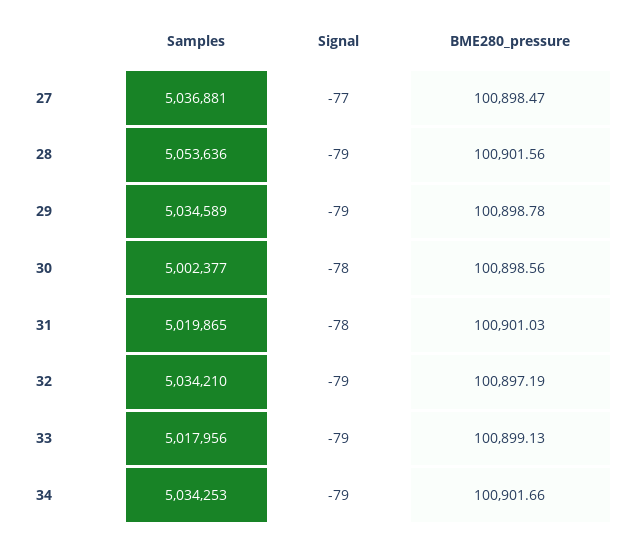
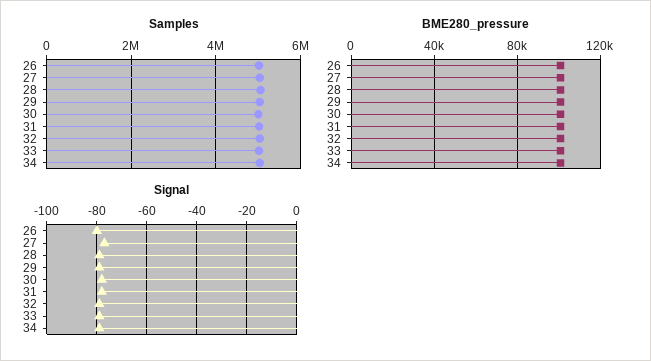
  {
    "Samples": {
      "27": 5036881,
      "28": 5053636,
      "29": 5034589,
      "30": 5002377,
      "31": 5019865,
      "32": 5034210,
      "33": 5017956,
-     "34": 5034253
+     "34": 5034253,
+     "26": 5000000
    },
    "Signal": {
      "27": -77,
      "28": -79,
      "29": -79,
      "30": -78,
      "31": -78,
      "32": -79,
      "33": -79,
-     "34": -79
+     "34": -79,
+     "26": -80
    },
    "BME280_pressure": {
      "27": 100898.47,
      "28": 100901.56,
      "29": 100898.78,
      "30": 100898.56,
      "31": 100901.03,
      "32": 100897.19,
      "33": 100899.13,
-     "34": 100901.66
+     "34": 100901.66,
+     "26": 100000
    }
  }

